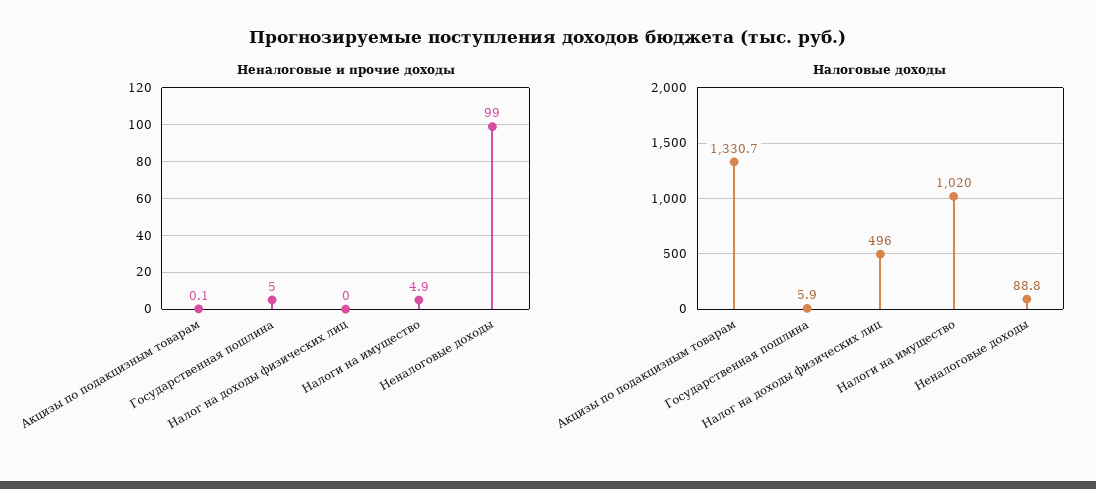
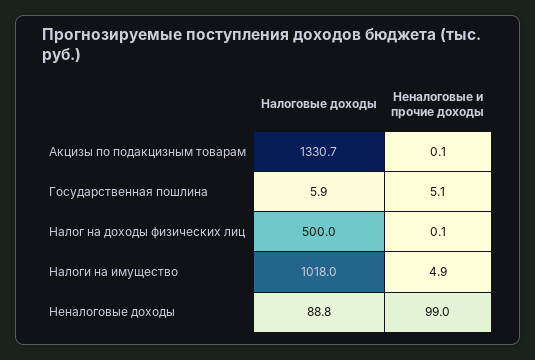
  {
    "Неналоговые и прочие доходы": {
      "Акцизы по подакцизным товарам": 0.1,
-     "Государственная пошлина": 5,
+     "Государственная пошлина": 5.1,
-     "Налог на доходы физических лиц": 0,
+     "Налог на доходы физических лиц": 0.1,
      "Налоги на имущество": 4.9,
      "Неналоговые доходы": 99
    },
    "Налоговые доходы": {
      "Акцизы по подакцизным товарам": 1330.7,
      "Государственная пошлина": 5.9,
-     "Налог на доходы физических лиц": 496,
+     "Налог на доходы физических лиц": 500,
-     "Налоги на имущество": 1020,
+     "Налоги на имущество": 1018,
      "Неналоговые доходы": 88.8
    }
  }

